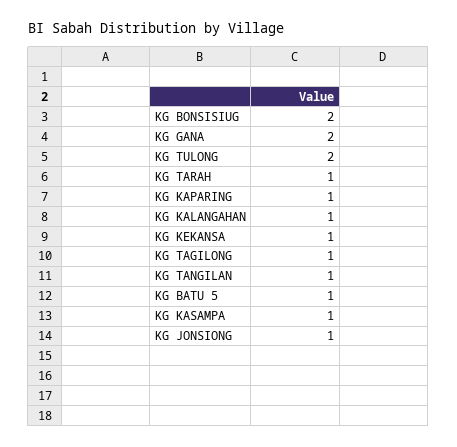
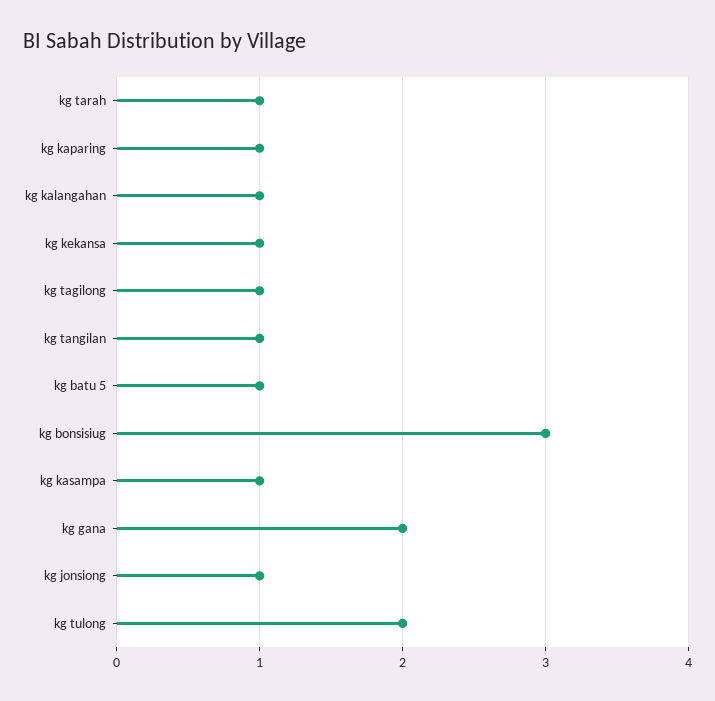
  {
-   "KG BONSISIUG": 2,
+   "KG BONSISIUG": 3,
    "KG GANA": 2,
    "KG TULONG": 2,
    "KG TARAH": 1,
    "KG KAPARING": 1,
    "KG KALANGAHAN": 1,
    "KG KEKANSA": 1,
    "KG TAGILONG": 1,
    "KG TANGILAN": 1,
    "KG BATU 5": 1,
    "KG KASAMPA": 1,
    "KG JONSIONG": 1
  }

